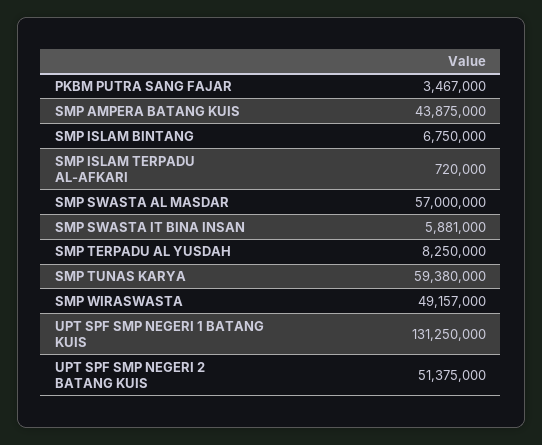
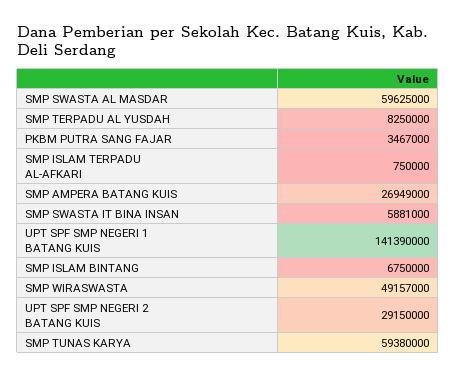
  {
    "PKBM PUTRA SANG FAJAR": 3467000,
-   "SMP AMPERA BATANG KUIS": 43875000,
+   "SMP AMPERA BATANG KUIS": 26949000,
    "SMP ISLAM BINTANG": 6750000,
-   "SMP ISLAM TERPADU AL-AFKARI": 720000,
+   "SMP ISLAM TERPADU AL-AFKARI": 750000,
-   "SMP SWASTA AL MASDAR": 57000000,
+   "SMP SWASTA AL MASDAR": 59625000,
    "SMP SWASTA IT BINA INSAN": 5881000,
    "SMP TERPADU AL YUSDAH": 8250000,
    "SMP TUNAS KARYA": 59380000,
    "SMP WIRASWASTA": 49157000,
-   "UPT SPF SMP NEGERI 1 BATANG KUIS": 131250000,
+   "UPT SPF SMP NEGERI 1 BATANG KUIS": 141390000,
-   "UPT SPF SMP NEGERI 2 BATANG KUIS": 51375000
+   "UPT SPF SMP NEGERI 2 BATANG KUIS": 29150000
  }

